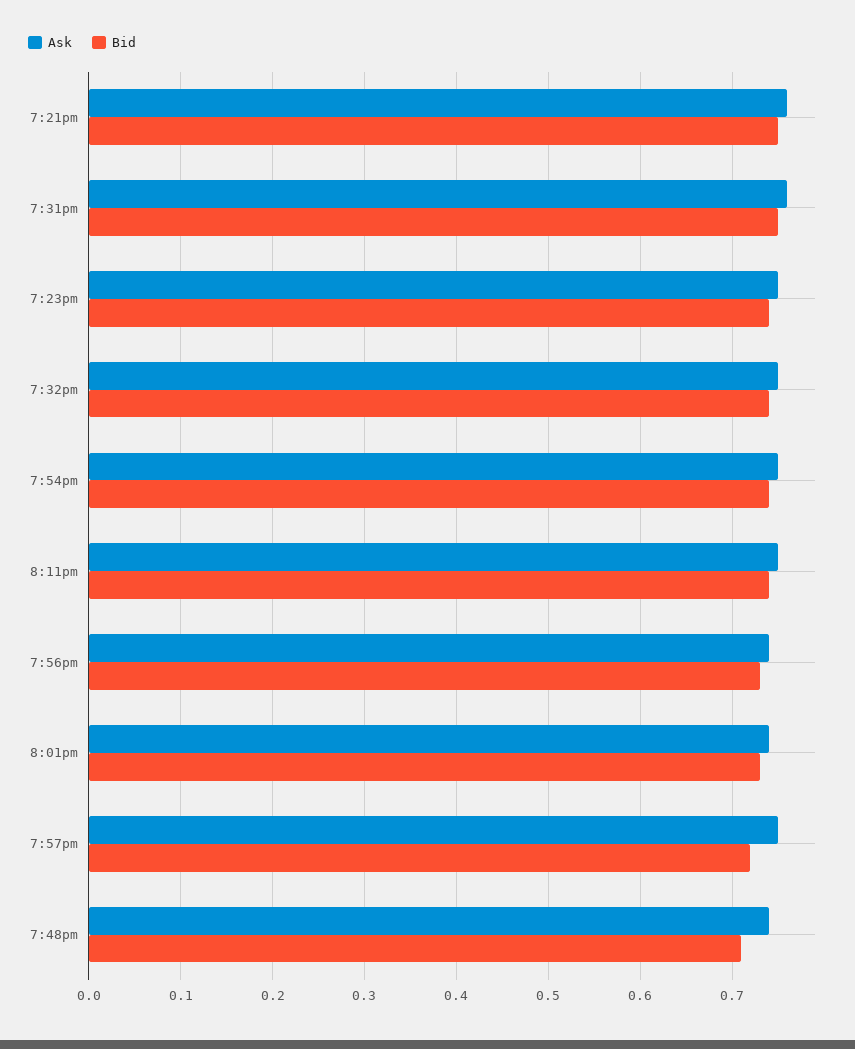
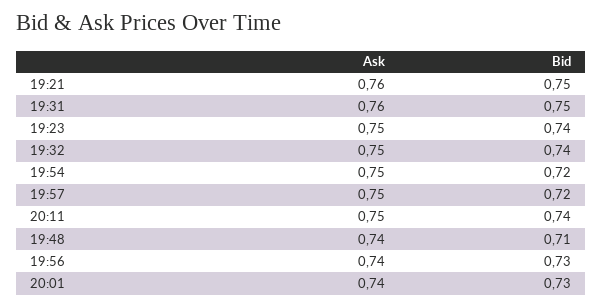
  {
    "Ask": {
      "7:21pm": 0.76,
      "7:31pm": 0.76,
      "7:23pm": 0.75,
      "7:32pm": 0.75,
      "7:54pm": 0.75,
      "8:11pm": 0.75,
      "7:56pm": 0.74,
      "8:01pm": 0.74,
      "7:57pm": 0.75,
      "7:48pm": 0.74
    },
    "Bid": {
      "7:21pm": 0.75,
      "7:31pm": 0.75,
      "7:23pm": 0.74,
      "7:32pm": 0.74,
-     "7:54pm": 0.74,
+     "7:54pm": 0.72,
      "8:11pm": 0.74,
      "7:56pm": 0.73,
      "8:01pm": 0.73,
      "7:57pm": 0.72,
      "7:48pm": 0.71
    }
  }

